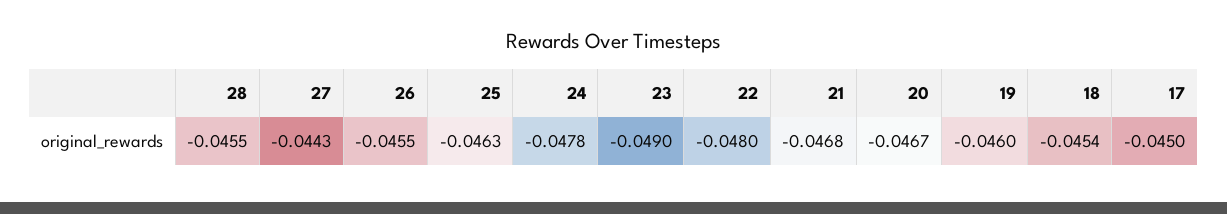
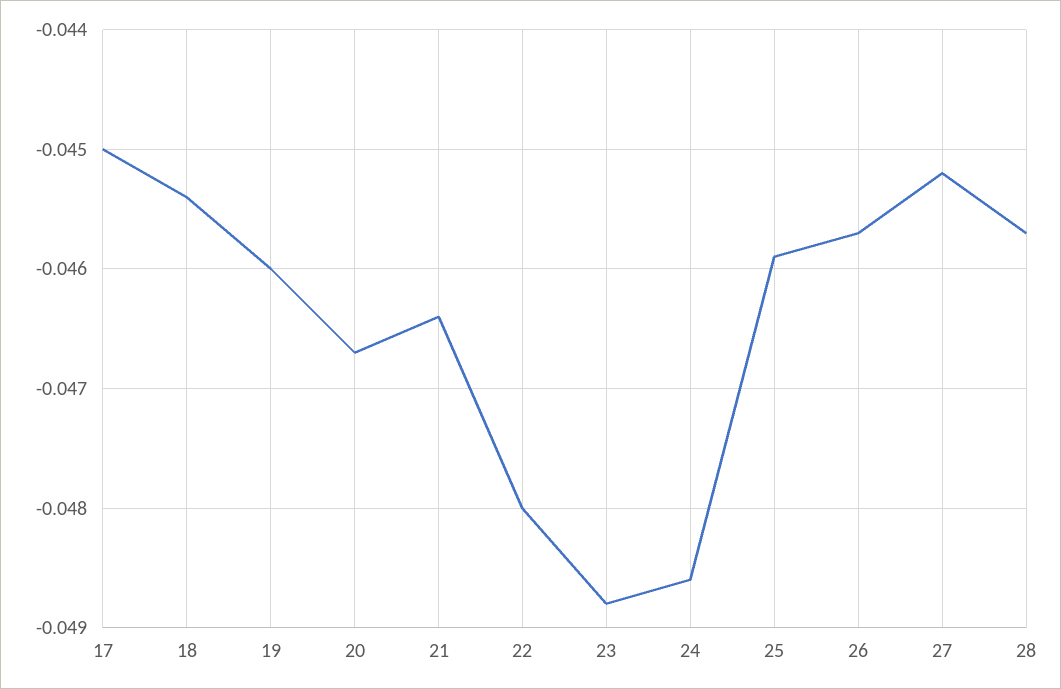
  {
-   "28": -0.0455,
+   "28": -0.0457,
-   "27": -0.0443,
+   "27": -0.0452,
-   "26": -0.0455,
+   "26": -0.0457,
-   "25": -0.0463,
+   "25": -0.0459,
-   "24": -0.0478,
+   "24": -0.0486,
-   "23": -0.049,
+   "23": -0.0488,
    "22": -0.048,
-   "21": -0.0468,
+   "21": -0.0464,
    "20": -0.0467,
    "19": -0.046,
    "18": -0.0454,
    "17": -0.045
  }

